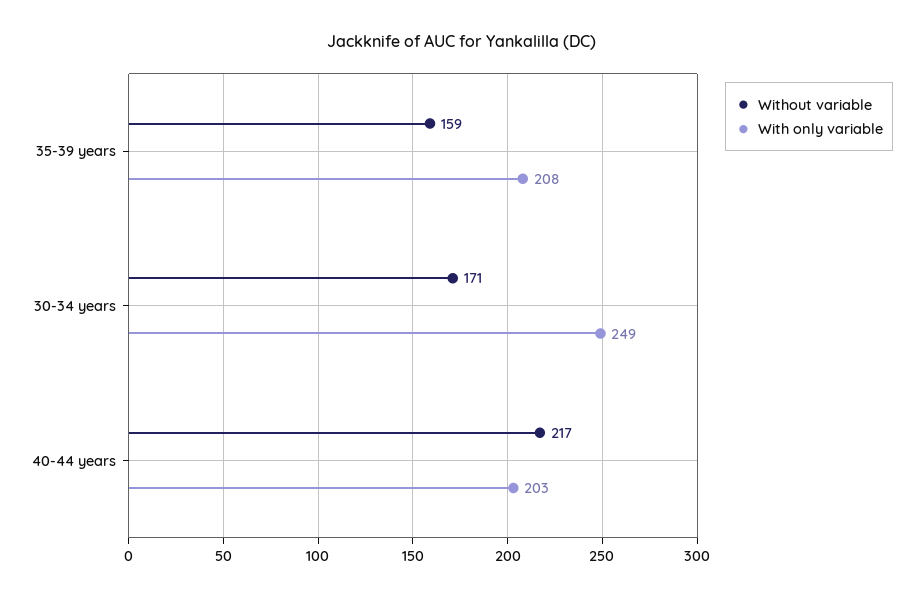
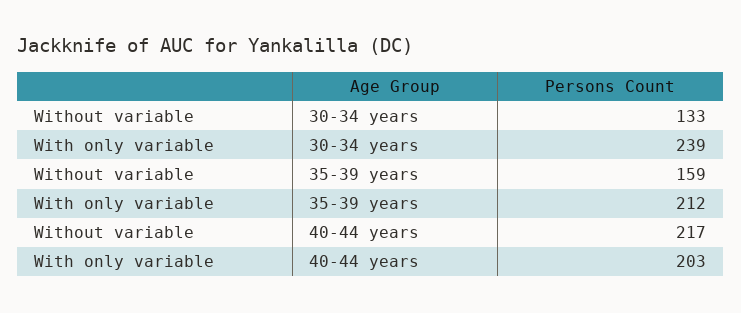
  {
    "Without variable": {
      "35-39 years": 159,
-     "30-34 years": 171,
+     "30-34 years": 133,
      "40-44 years": 217
    },
    "With only variable": {
-     "35-39 years": 208,
+     "35-39 years": 212,
-     "30-34 years": 249,
+     "30-34 years": 239,
      "40-44 years": 203
    }
  }

